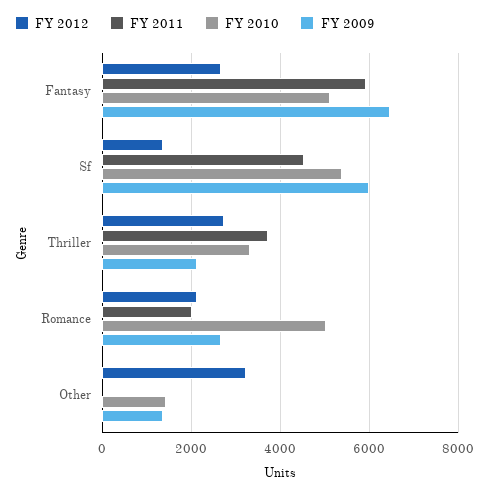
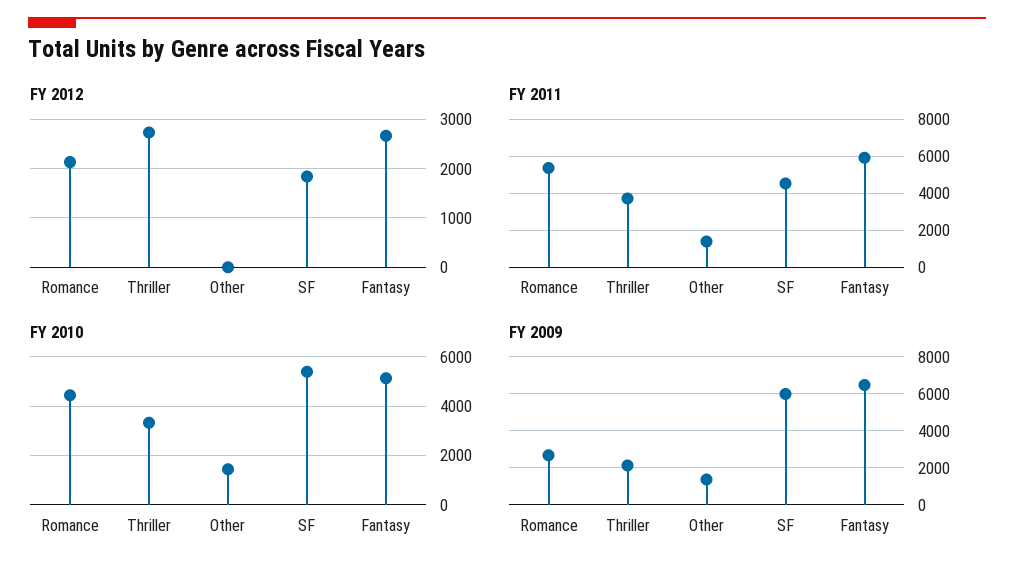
  {
    "FY 2012": {
      "Fantasy": 2600,
-     "Sf": 1400,
+     "Sf": 1800,
      "Thriller": 2800,
      "Romance": 2200,
-     "Other": 3200
+     "Other": 0
    },
    "FY 2011": {
      "Fantasy": 6000,
      "Sf": 4600,
      "Thriller": 3800,
-     "Romance": 2000,
+     "Romance": 5500,
-     "Other": 0
+     "Other": 1500
    },
    "FY 2010": {
      "Fantasy": 5200,
      "Sf": 5400,
      "Thriller": 3400,
-     "Romance": 5000,
+     "Romance": 4500,
      "Other": 1400
    },
    "FY 2009": {
      "Fantasy": 6400,
      "Sf": 6000,
      "Thriller": 2200,
      "Romance": 2600,
      "Other": 1400
    }
  }

